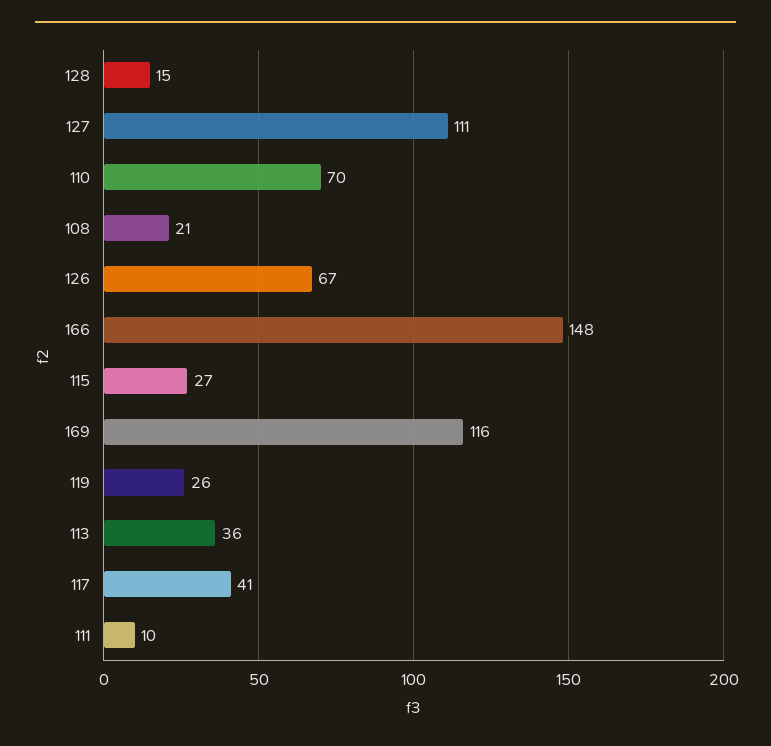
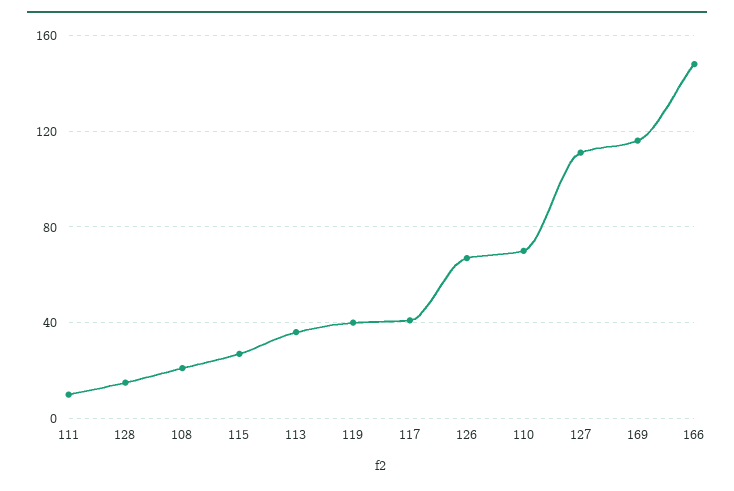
  {
    "128": 15,
    "127": 111,
    "110": 70,
    "108": 21,
    "126": 67,
    "166": 148,
    "115": 27,
    "169": 116,
-   "119": 26,
+   "119": 40,
    "113": 36,
    "117": 41,
    "111": 10
  }

